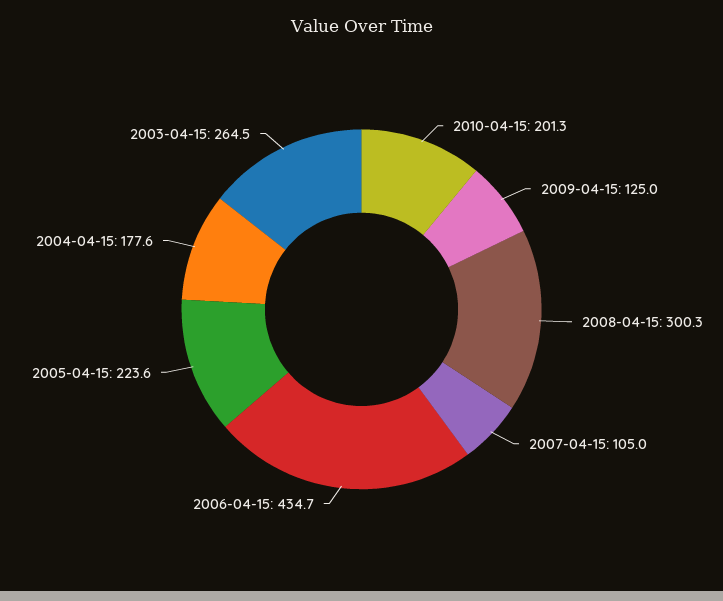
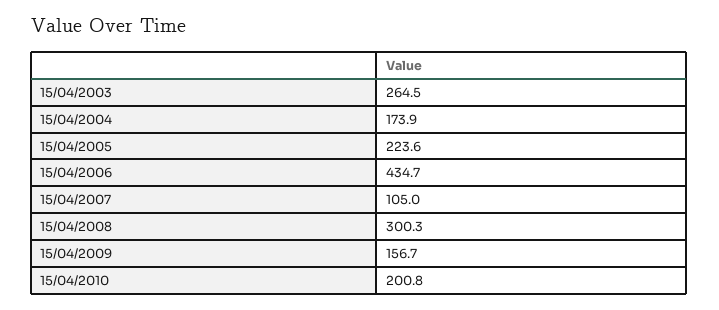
  {
-   "2010-04-15": 201.3,
+   "2010-04-15": 200.8,
-   "2009-04-15": 125,
+   "2009-04-15": 156.7,
    "2008-04-15": 300.3,
    "2007-04-15": 105,
    "2006-04-15": 434.7,
    "2005-04-15": 223.6,
-   "2004-04-15": 177.6,
+   "2004-04-15": 173.9,
    "2003-04-15": 264.5
  }

